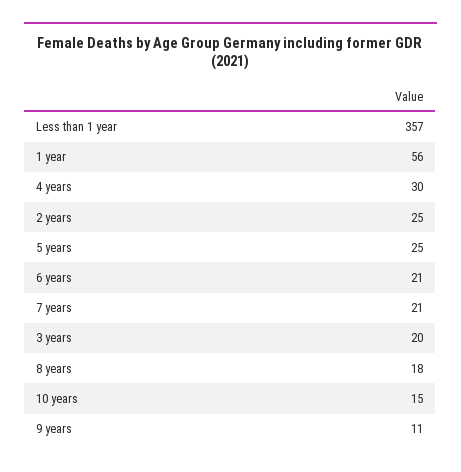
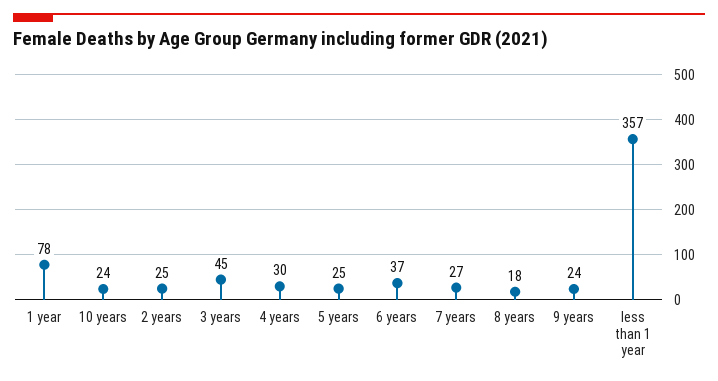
  {
    "Less than 1 year": 357,
-   "1 year": 56,
+   "1 year": 78,
    "4 years": 30,
    "2 years": 25,
    "5 years": 25,
-   "6 years": 21,
+   "6 years": 37,
-   "7 years": 21,
+   "7 years": 27,
-   "3 years": 20,
+   "3 years": 45,
    "8 years": 18,
-   "10 years": 15,
+   "10 years": 24,
-   "9 years": 11
+   "9 years": 24
  }

